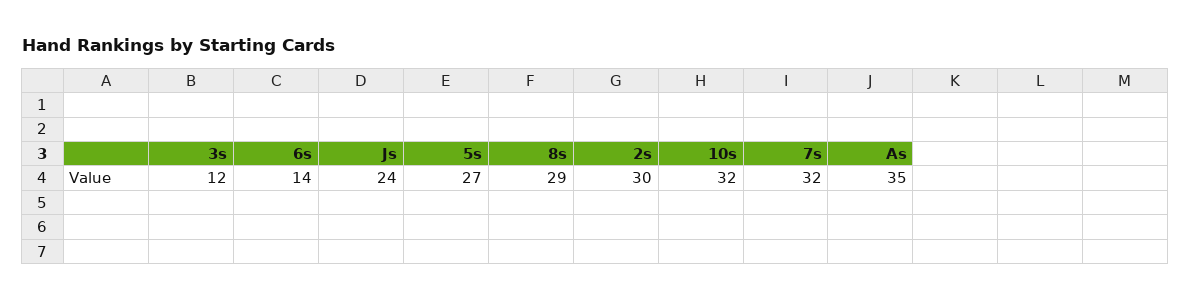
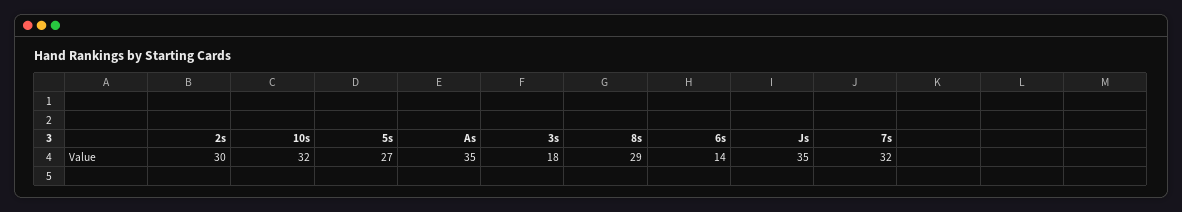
  {
-   "3s": 12,
+   "3s": 18,
    "6s": 14,
-   "Js": 24,
+   "Js": 35,
    "5s": 27,
    "8s": 29,
    "2s": 30,
    "10s": 32,
    "7s": 32,
    "As": 35
  }

